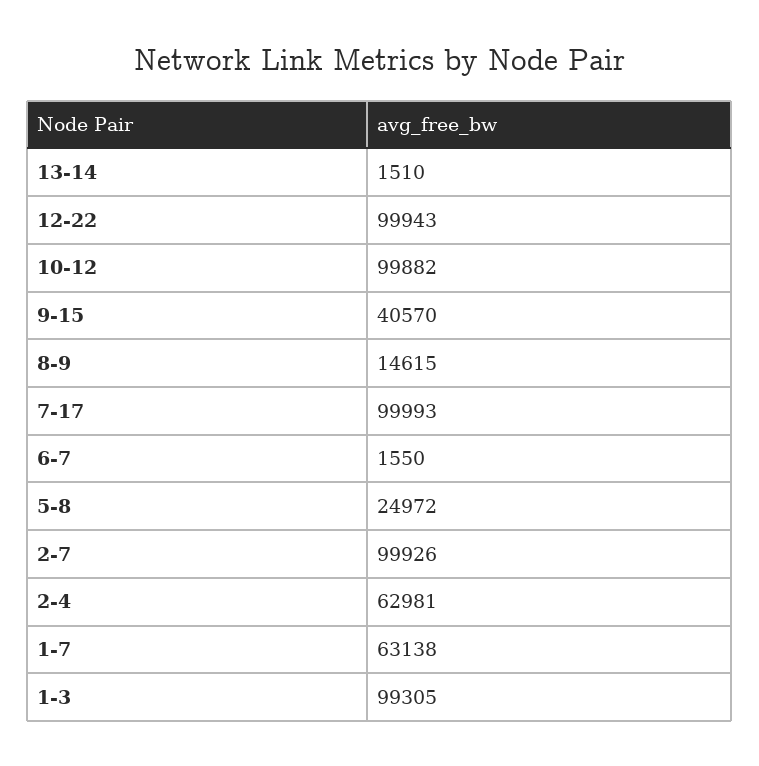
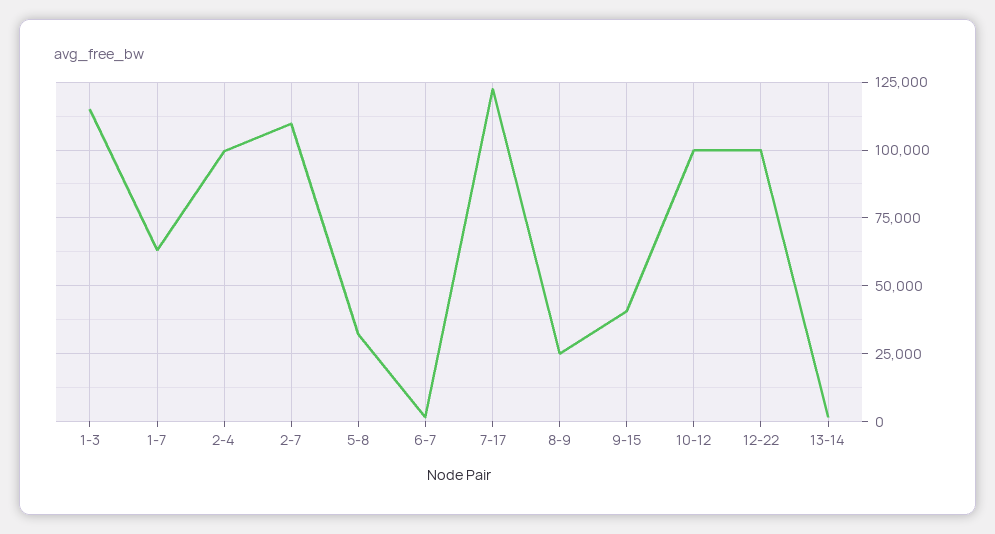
  {
    "13-14": 1510,
    "12-22": 99943,
    "10-12": 99882,
    "9-15": 40570,
-   "8-9": 14615,
+   "8-9": 25000,
-   "7-17": 99993,
+   "7-17": 122500,
    "6-7": 1550,
-   "5-8": 24972,
+   "5-8": 32500,
-   "2-7": 99926,
+   "2-7": 110000,
-   "2-4": 62981,
+   "2-4": 100000,
    "1-7": 63138,
-   "1-3": 99305
+   "1-3": 115000
  }

